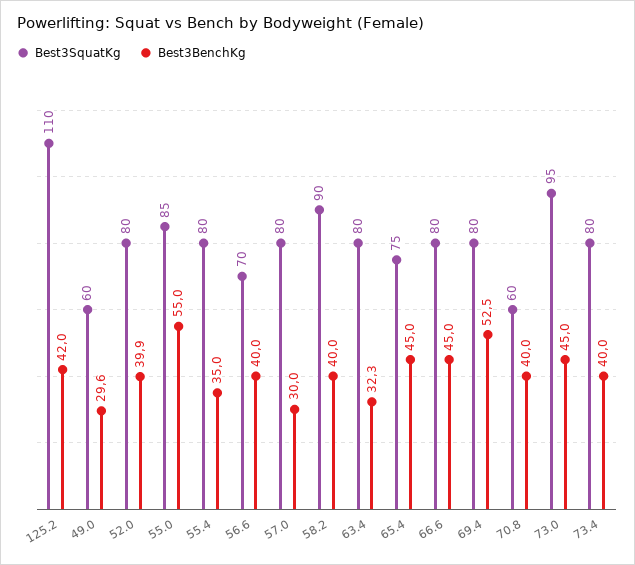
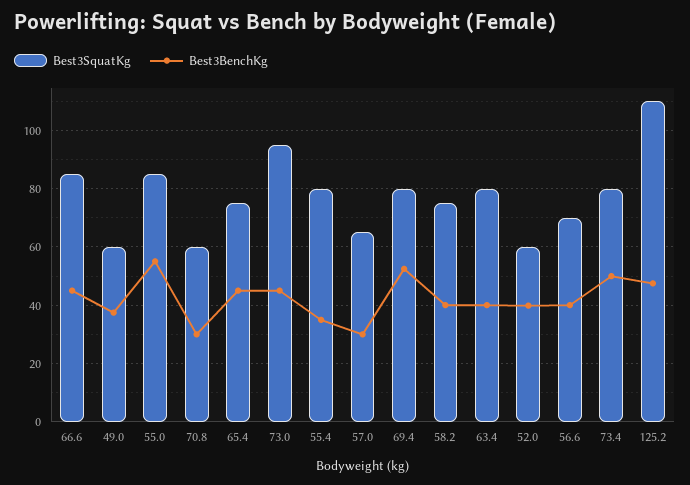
  {
    "Best3SquatKg": {
      "125.2": 110,
      "49.0": 60,
-     "52.0": 80,
+     "52.0": 60,
      "55.0": 85,
      "55.4": 80,
      "56.6": 70,
-     "57.0": 80,
+     "57.0": 65,
-     "58.2": 90,
+     "58.2": 75,
      "63.4": 80,
      "65.4": 75,
-     "66.6": 80,
+     "66.6": 85,
      "69.4": 80,
      "70.8": 60,
      "73.0": 95,
      "73.4": 80
    },
    "Best3BenchKg": {
-     "125.2": 42,
+     "125.2": 47.5,
-     "49.0": 29.6,
+     "49.0": 37.5,
      "52.0": 39.9,
      "55.0": 55,
      "55.4": 35,
      "56.6": 40,
      "57.0": 30,
      "58.2": 40,
-     "63.4": 32.3,
+     "63.4": 40,
      "65.4": 45,
      "66.6": 45,
      "69.4": 52.5,
-     "70.8": 40,
+     "70.8": 30,
      "73.0": 45,
-     "73.4": 40
+     "73.4": 50
    }
  }

